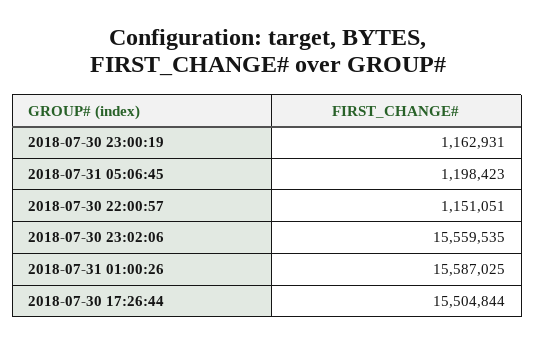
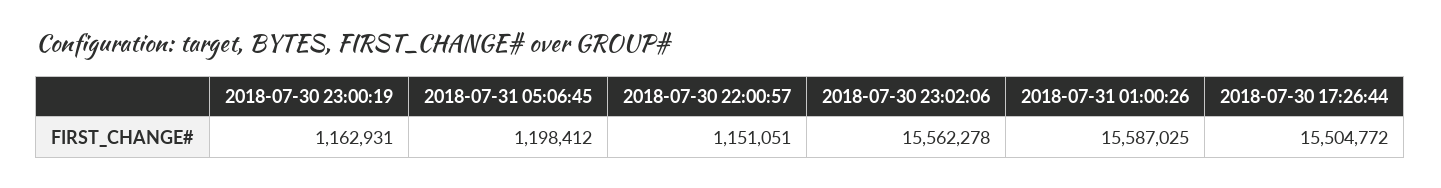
  {
    "2018-07-30 23:00:19": 1162931,
-   "2018-07-31 05:06:45": 1198423,
+   "2018-07-31 05:06:45": 1198412,
    "2018-07-30 22:00:57": 1151051,
-   "2018-07-30 23:02:06": 15559535,
+   "2018-07-30 23:02:06": 15562278,
    "2018-07-31 01:00:26": 15587025,
-   "2018-07-30 17:26:44": 15504844
+   "2018-07-30 17:26:44": 15504772
  }

